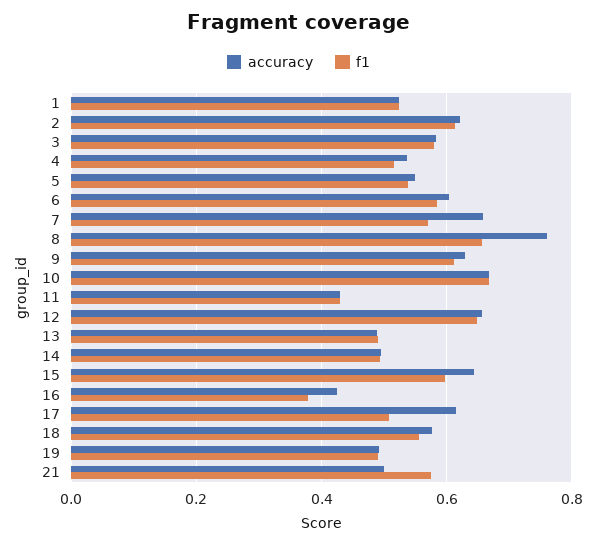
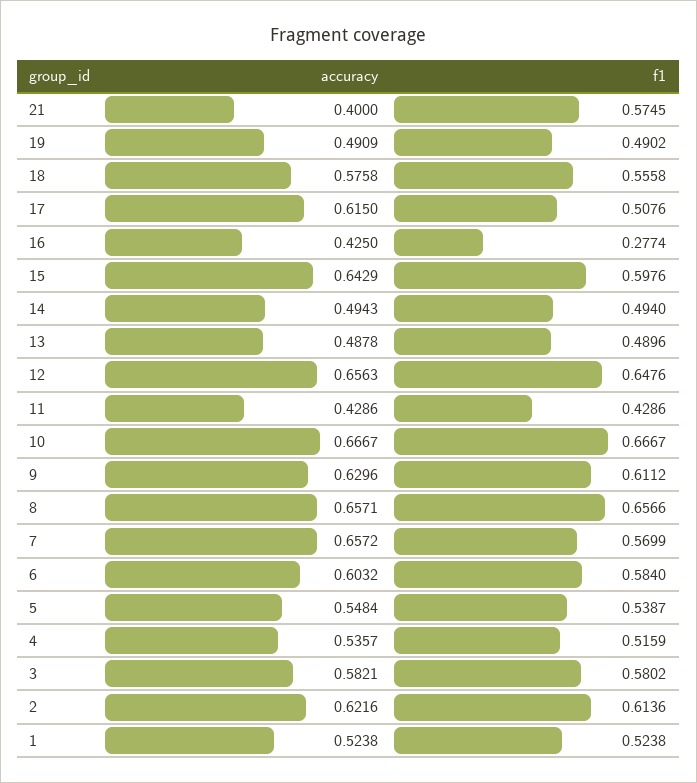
  {
    "accuracy": {
      "1": 0.5238,
      "2": 0.6216,
      "3": 0.5821,
      "4": 0.5357,
      "5": 0.5484,
      "6": 0.6032,
      "7": 0.6572,
-     "8": 0.76,
+     "8": 0.6571,
      "9": 0.6296,
      "10": 0.6667,
      "11": 0.4286,
      "12": 0.6563,
      "13": 0.4878,
      "14": 0.4943,
      "15": 0.6429,
      "16": 0.425,
      "17": 0.615,
      "18": 0.5758,
      "19": 0.4909,
-     "21": 0.5
+     "21": 0.4
    },
    "f1": {
      "1": 0.5238,
      "2": 0.6136,
      "3": 0.5802,
      "4": 0.5159,
      "5": 0.5387,
      "6": 0.584,
      "7": 0.5699,
      "8": 0.6566,
      "9": 0.6112,
      "10": 0.6667,
      "11": 0.4286,
      "12": 0.6476,
      "13": 0.4896,
      "14": 0.494,
      "15": 0.5976,
-     "16": 0.38,
+     "16": 0.2774,
      "17": 0.5076,
      "18": 0.5558,
      "19": 0.4902,
      "21": 0.5745
    }
  }

